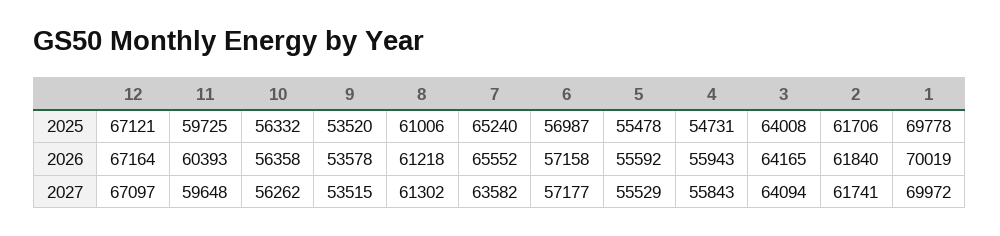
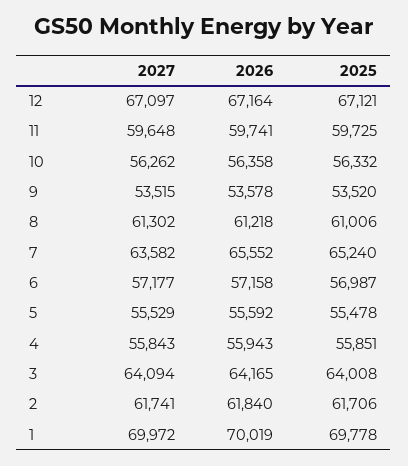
  {
    "12": {
      "2025": 67121,
      "2026": 67164,
      "2027": 67097
    },
    "11": {
      "2025": 59725,
-     "2026": 60393,
+     "2026": 59741,
      "2027": 59648
    },
    "10": {
      "2025": 56332,
      "2026": 56358,
      "2027": 56262
    },
    "9": {
      "2025": 53520,
      "2026": 53578,
      "2027": 53515
    },
    "8": {
      "2025": 61006,
      "2026": 61218,
      "2027": 61302
    },
    "7": {
      "2025": 65240,
      "2026": 65552,
      "2027": 63582
    },
    "6": {
      "2025": 56987,
      "2026": 57158,
      "2027": 57177
    },
    "5": {
      "2025": 55478,
      "2026": 55592,
      "2027": 55529
    },
    "4": {
-     "2025": 54731,
+     "2025": 55851,
      "2026": 55943,
      "2027": 55843
    },
    "3": {
      "2025": 64008,
      "2026": 64165,
      "2027": 64094
    },
    "2": {
      "2025": 61706,
      "2026": 61840,
      "2027": 61741
    },
    "1": {
      "2025": 69778,
      "2026": 70019,
      "2027": 69972
    }
  }

